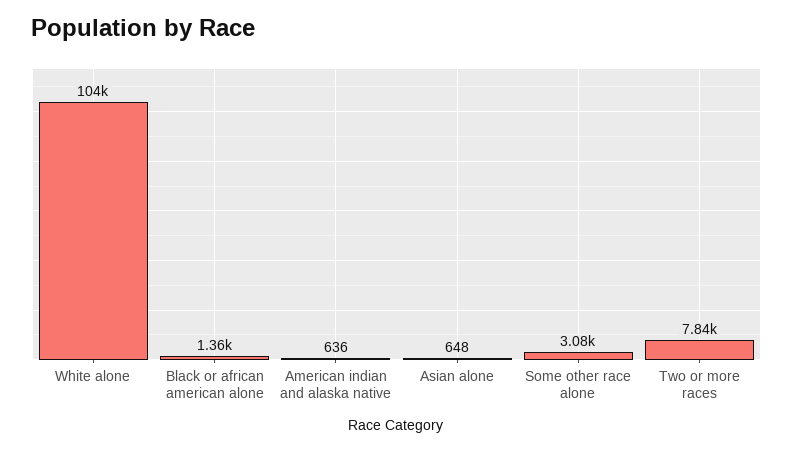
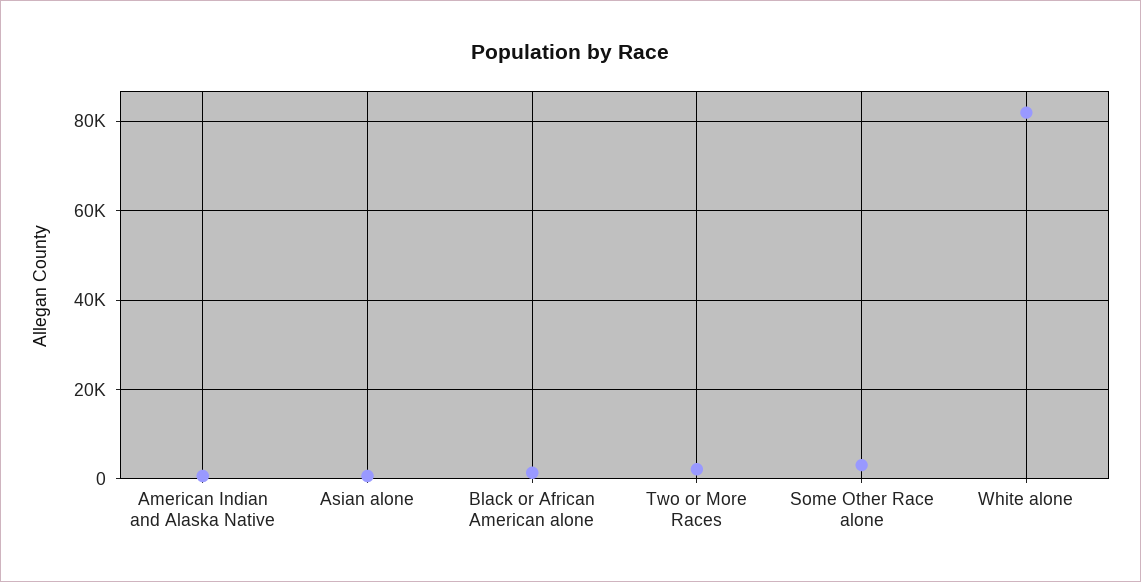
  {
-   "White alone": 104000,
+   "White alone": 82000,
    "Black or african american alone": 1360,
    "American indian and alaska native": 636,
    "Asian alone": 648,
    "Some other race alone": 3080,
-   "Two or more races": 7840
+   "Two or more races": 2000
  }

